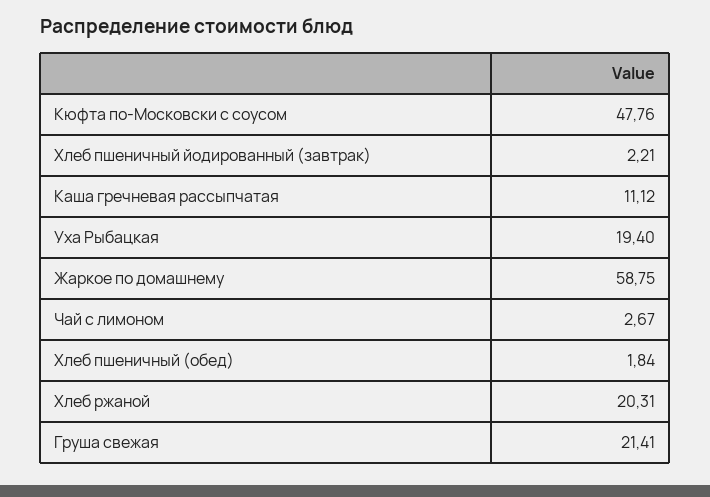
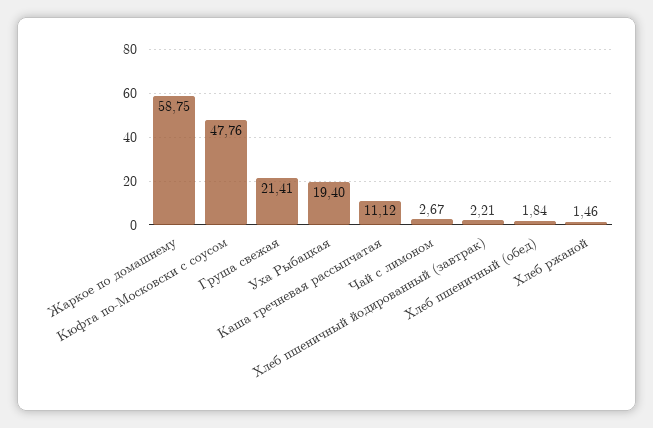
  {
    "Кюфта по-Московски с соусом": 47.76,
    "Хлеб пшеничный йодированный (завтрак)": 2.21,
    "Каша гречневая рассыпчатая": 11.12,
    "Уха Рыбацкая": 19.4,
    "Жаркое по домашнему": 58.75,
    "Чай с лимоном": 2.67,
    "Хлеб пшеничный (обед)": 1.84,
-   "Хлеб ржаной": 20.31,
+   "Хлеб ржаной": 1.46,
    "Груша свежая": 21.41
  }

